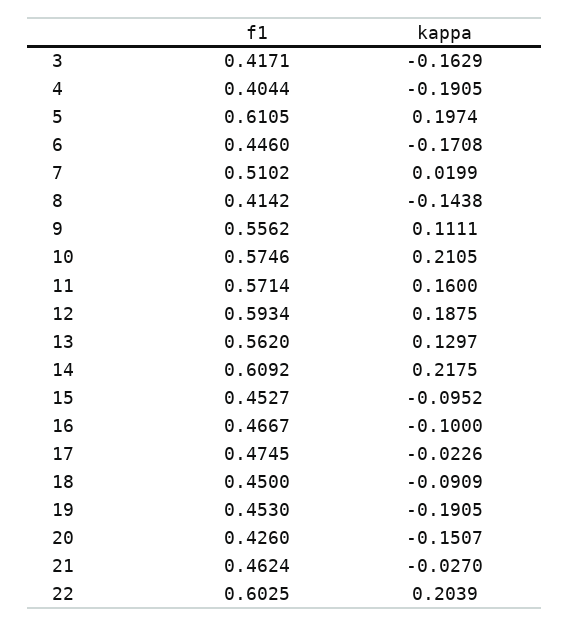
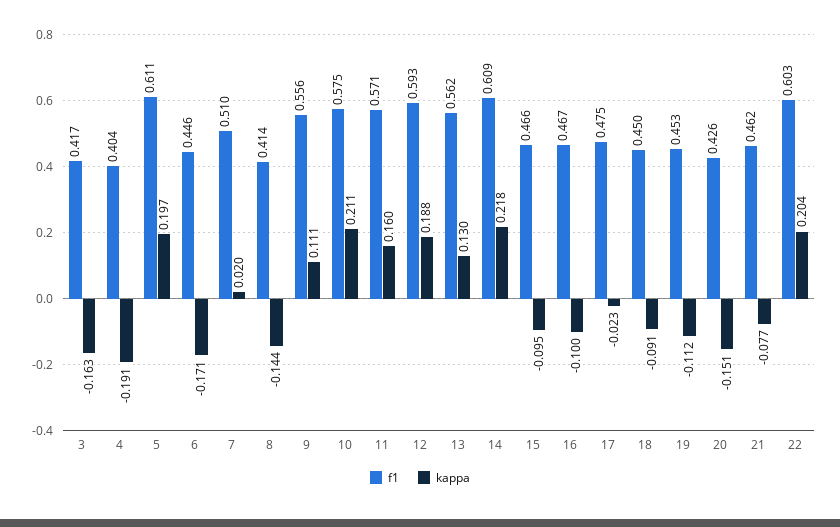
  {
    "f1": {
      "3": 0.4171,
      "4": 0.4044,
      "5": 0.6105,
      "6": 0.446,
      "7": 0.5102,
      "8": 0.4142,
      "9": 0.5562,
      "10": 0.5746,
      "11": 0.5714,
      "12": 0.5934,
      "13": 0.562,
      "14": 0.6092,
-     "15": 0.4527,
+     "15": 0.466,
      "16": 0.4667,
      "17": 0.4745,
      "18": 0.45,
      "19": 0.453,
      "20": 0.426,
      "21": 0.4624,
      "22": 0.6025
    },
    "kappa": {
      "3": -0.1629,
      "4": -0.1905,
      "5": 0.1974,
      "6": -0.1708,
      "7": 0.0199,
      "8": -0.1438,
      "9": 0.1111,
      "10": 0.2105,
      "11": 0.16,
      "12": 0.1875,
      "13": 0.1297,
      "14": 0.2175,
      "15": -0.0952,
      "16": -0.1,
      "17": -0.0226,
      "18": -0.0909,
-     "19": -0.1905,
+     "19": -0.112,
      "20": -0.1507,
-     "21": -0.027,
+     "21": -0.077,
      "22": 0.2039
    }
  }

